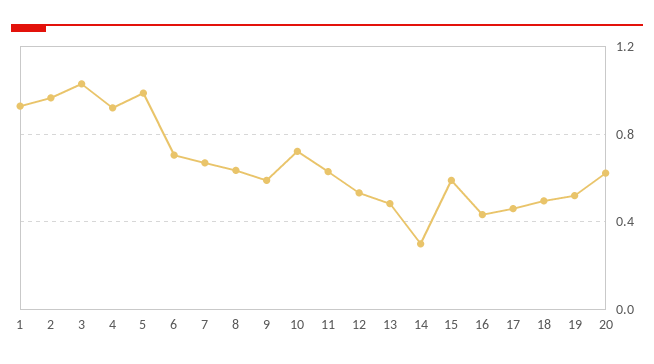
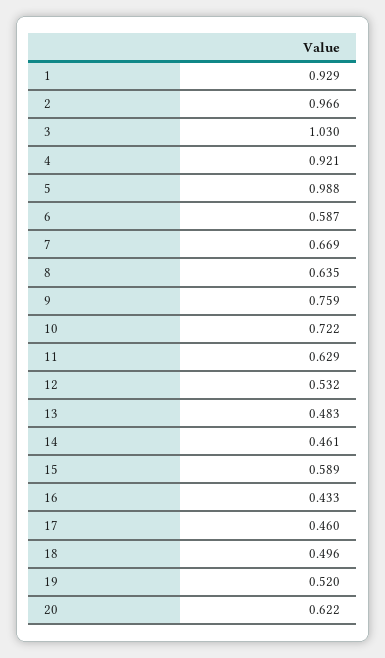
  {
    "1": 0.929,
    "2": 0.966,
    "3": 1.03,
    "4": 0.921,
    "5": 0.988,
-   "6": 0.7,
+   "6": 0.587,
    "7": 0.669,
    "8": 0.635,
-   "9": 0.6,
+   "9": 0.759,
    "10": 0.722,
    "11": 0.629,
    "12": 0.532,
    "13": 0.483,
-   "14": 0.3,
+   "14": 0.461,
    "15": 0.589,
    "16": 0.433,
    "17": 0.46,
    "18": 0.496,
    "19": 0.52,
    "20": 0.622
  }

